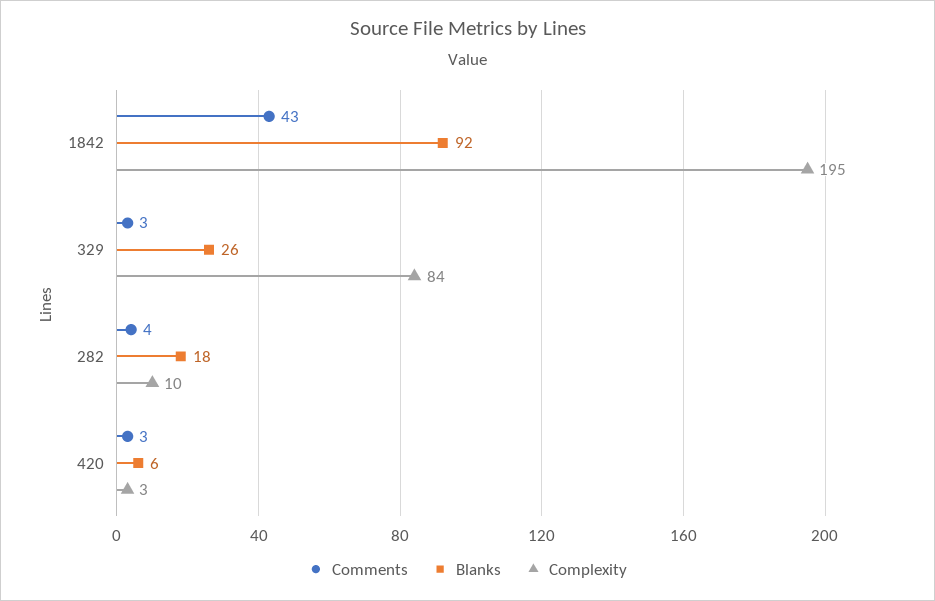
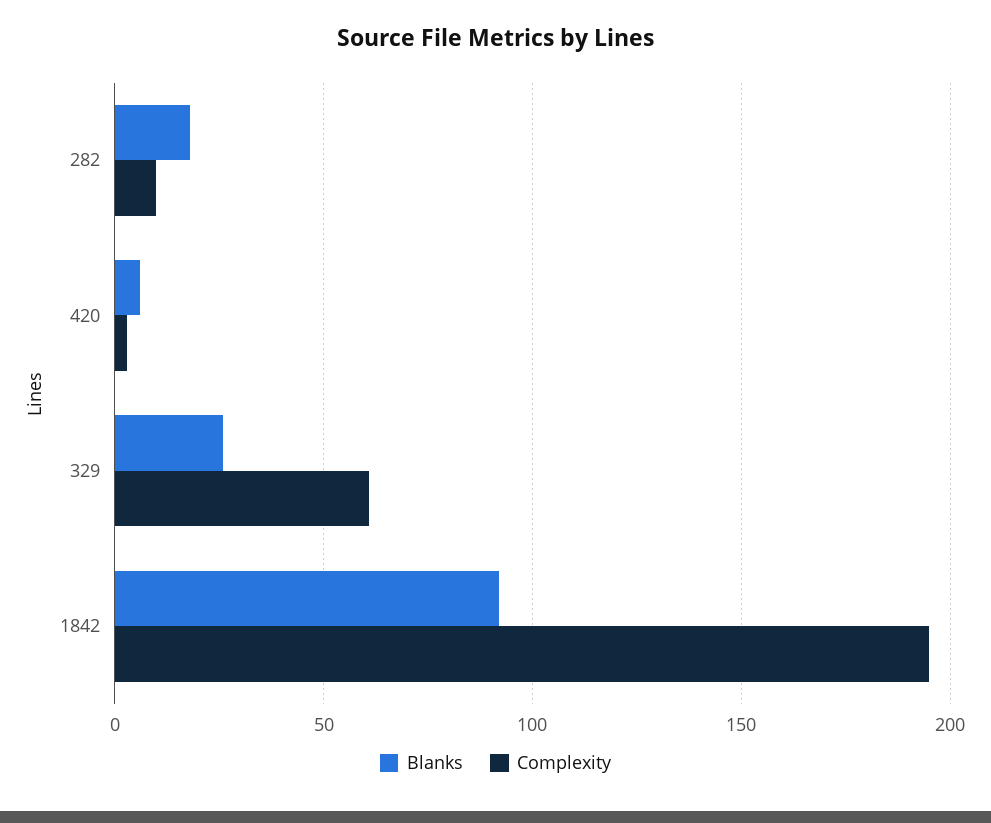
  {
-   "Comments": {
-     "1842": 43,
-     "329": 3,
-     "282": 4,
-     "420": 3
-   },
    "Blanks": {
      "1842": 92,
      "329": 26,
      "282": 18,
      "420": 6
    },
    "Complexity": {
      "1842": 195,
-     "329": 84,
+     "329": 60,
      "282": 10,
      "420": 3
    }
  }

